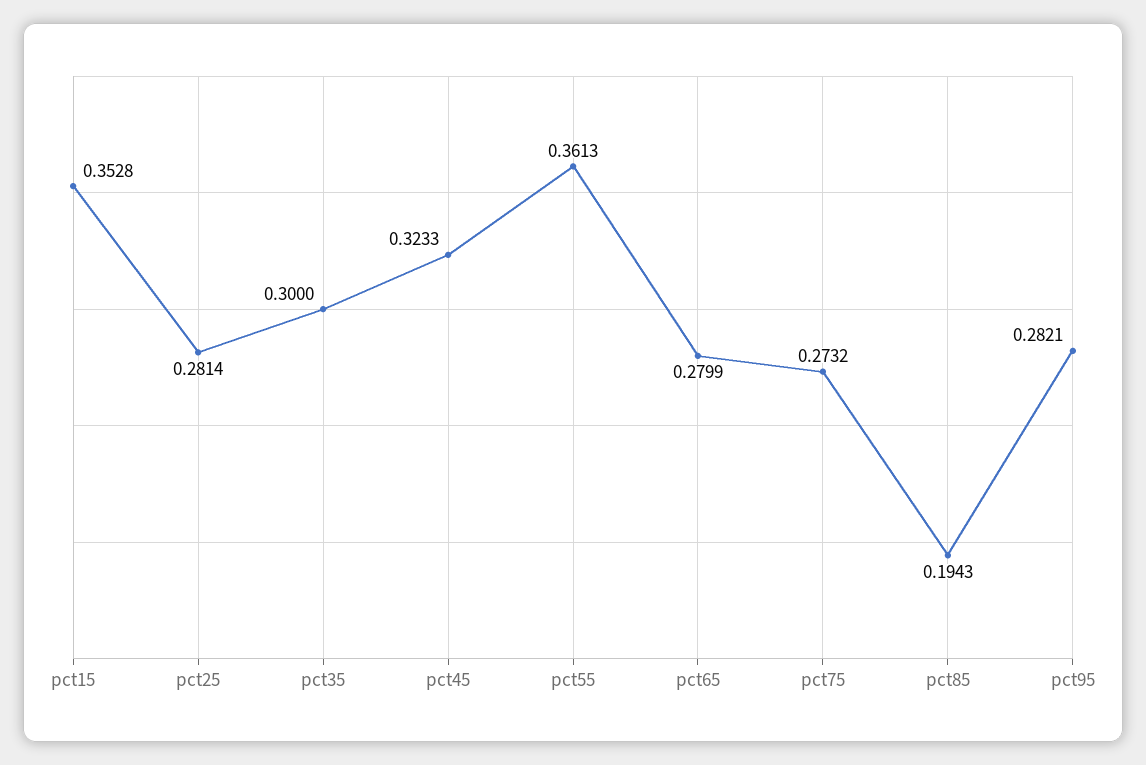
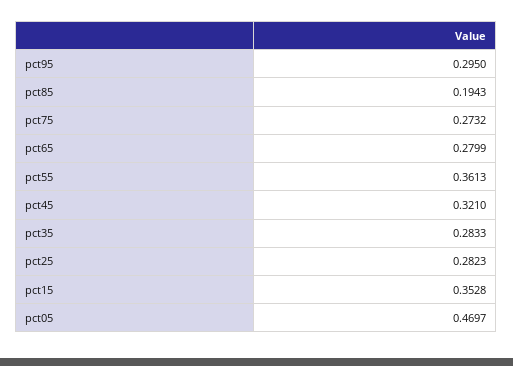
  {
    "pct15": 0.3528,
-   "pct25": 0.2814,
+   "pct25": 0.2823,
-   "pct35": 0.3,
+   "pct35": 0.2833,
-   "pct45": 0.3233,
+   "pct45": 0.321,
    "pct55": 0.3613,
    "pct65": 0.2799,
    "pct75": 0.2732,
    "pct85": 0.1943,
-   "pct95": 0.2821
+   "pct95": 0.295,
+   "pct05": 0.4697
  }

